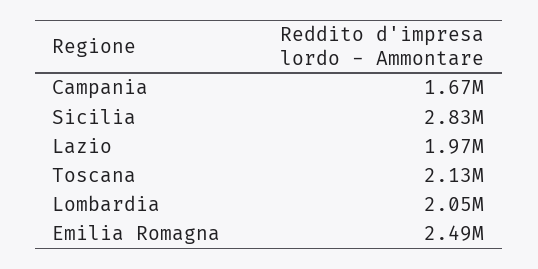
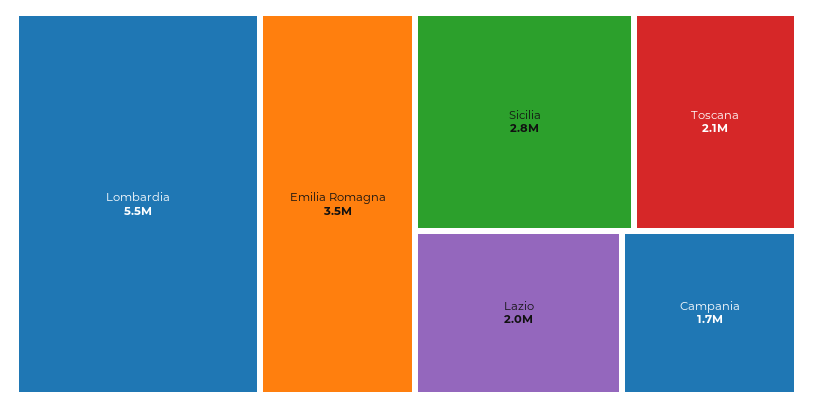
  {
    "Campania": 1670000,
    "Sicilia": 2830000,
    "Lazio": 1970000,
    "Toscana": 2130000,
-   "Lombardia": 2050000,
+   "Lombardia": 5500000,
-   "Emilia Romagna": 2490000
+   "Emilia Romagna": 3500000
  }

